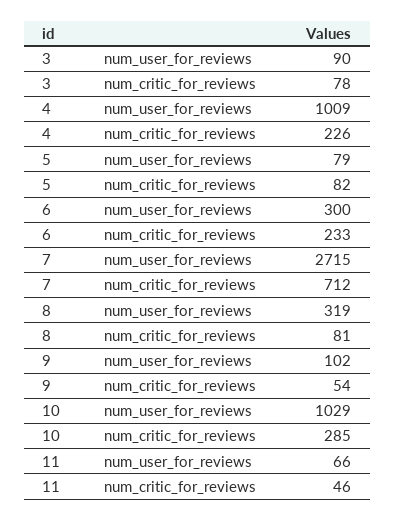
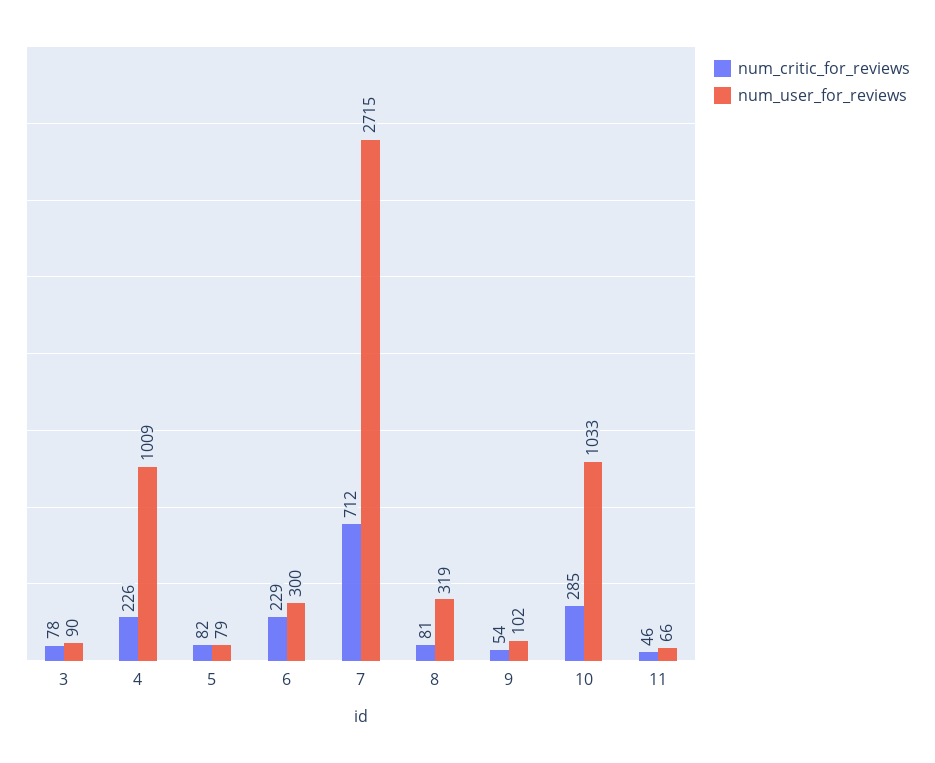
  {
    "num_user_for_reviews": {
      "3": 90,
      "4": 1009,
      "5": 79,
      "6": 300,
      "7": 2715,
      "8": 319,
      "9": 102,
-     "10": 1029,
+     "10": 1033,
      "11": 66
    },
    "num_critic_for_reviews": {
      "3": 78,
      "4": 226,
      "5": 82,
-     "6": 233,
+     "6": 229,
      "7": 712,
      "8": 81,
      "9": 54,
      "10": 285,
      "11": 46
    }
  }

